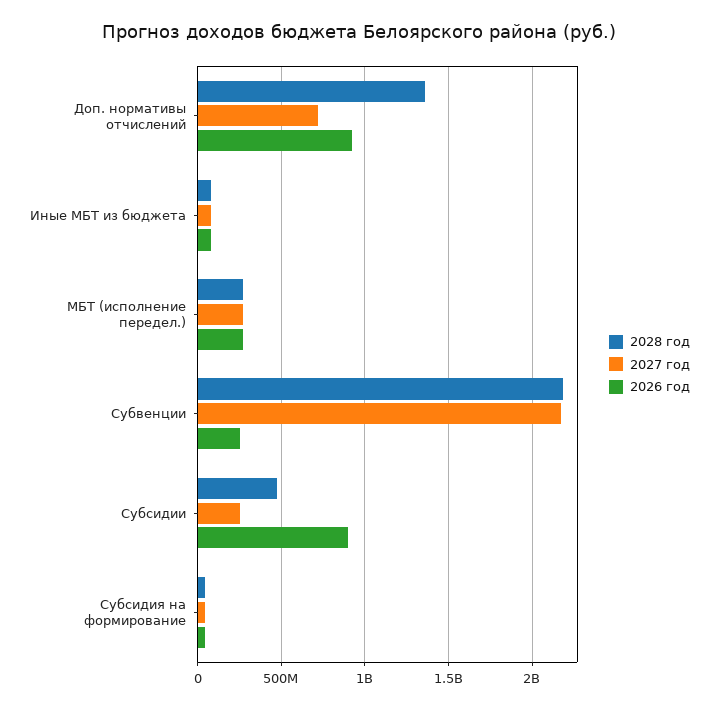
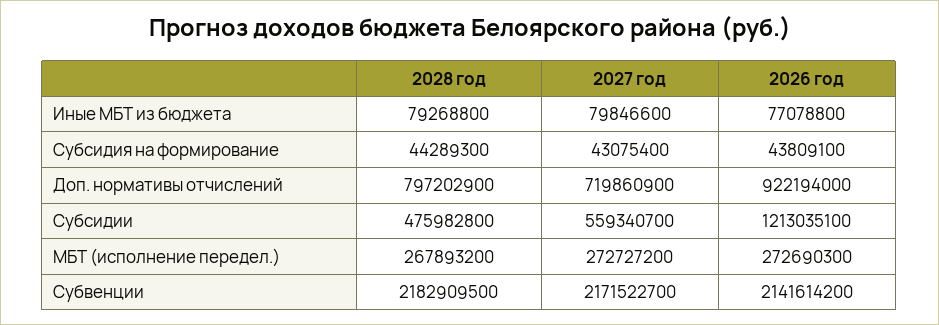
  {
    "2028 год": {
-     "Доп. нормативы отчислений": 1350000000,
+     "Доп. нормативы отчислений": 797202900,
      "Иные МБТ из бюджета": 79268800,
      "МБТ (исполнение передел.)": 267893200,
      "Субвенции": 2182909500,
      "Субсидии": 475982800,
      "Субсидия на формирование": 44289300
    },
    "2027 год": {
      "Доп. нормативы отчислений": 719860900,
      "Иные МБТ из бюджета": 79846600,
      "МБТ (исполнение передел.)": 272727200,
      "Субвенции": 2171522700,
-     "Субсидии": 250000000,
+     "Субсидии": 559340700,
      "Субсидия на формирование": 43075400
    },
    "2026 год": {
      "Доп. нормативы отчислений": 922194000,
      "Иные МБТ из бюджета": 77078800,
      "МБТ (исполнение передел.)": 272690300,
-     "Субвенции": 250000000,
+     "Субвенции": 2141614200,
-     "Субсидии": 900000000,
+     "Субсидии": 1213035100,
      "Субсидия на формирование": 43809100
    }
  }

